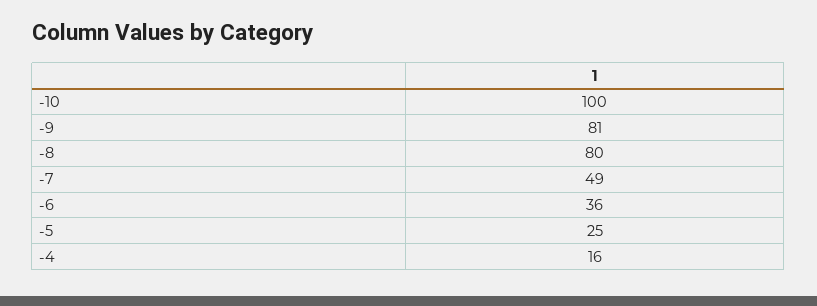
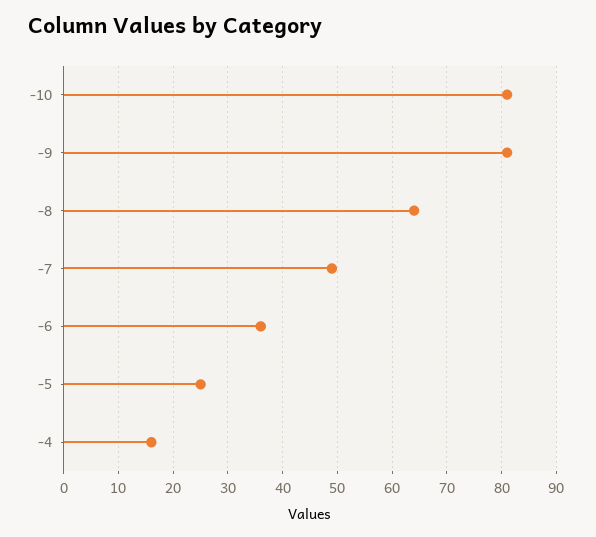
  {
-   "-10": 100,
+   "-10": 80,
    "-9": 81,
-   "-8": 80,
+   "-8": 65,
    "-7": 49,
    "-6": 36,
    "-5": 25,
    "-4": 16
  }

